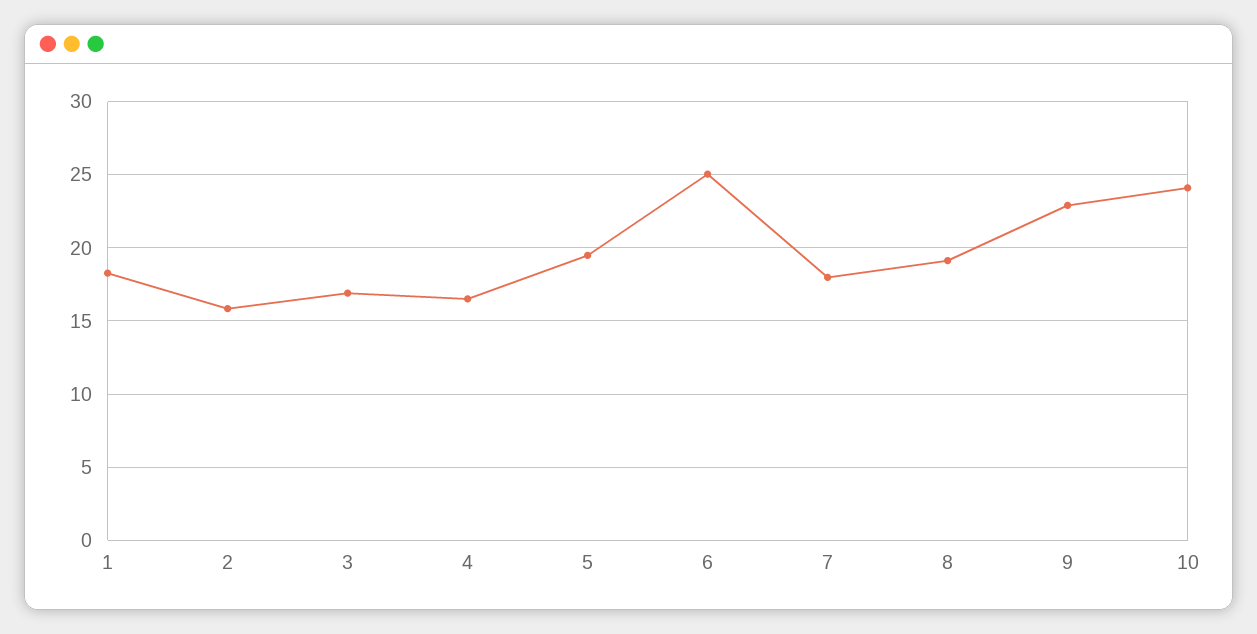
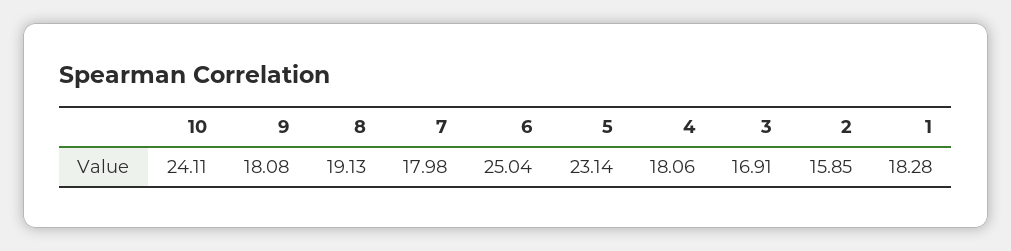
  {
    "1": 18.28,
    "2": 15.85,
    "3": 16.91,
-   "4": 16.5,
+   "4": 18.06,
-   "5": 19.5,
+   "5": 23.14,
    "6": 25.04,
    "7": 17.98,
    "8": 19.13,
-   "9": 23,
+   "9": 18.08,
    "10": 24.11
  }

